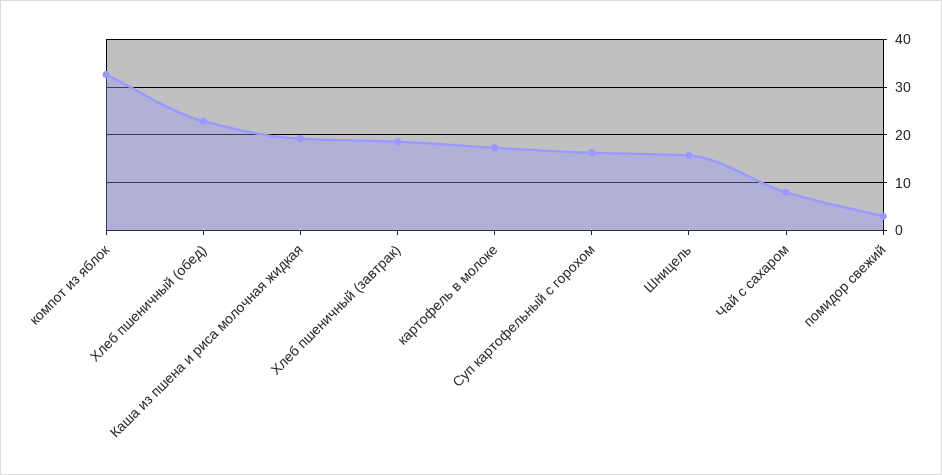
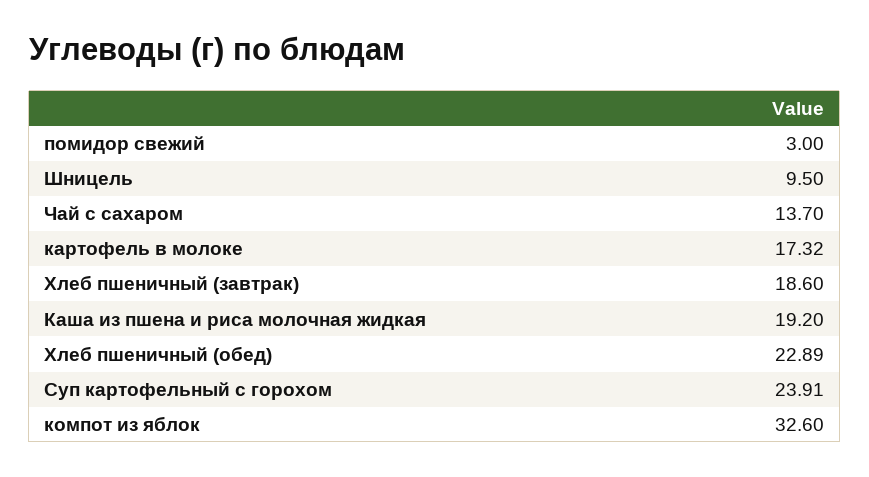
  {
    "компот из яблок": 32.6,
    "Хлеб пшеничный (обед)": 22.89,
    "Каша из пшена и риса молочная жидкая": 19.2,
    "Хлеб пшеничный (завтрак)": 18.6,
    "картофель в молоке": 17.32,
-   "Суп картофельный с горохом": 16,
+   "Суп картофельный с горохом": 23.91,
-   "Шницель": 16,
+   "Шницель": 9.5,
-   "Чай с сахаром": 8,
+   "Чай с сахаром": 13.7,
    "помидор свежий": 3
  }

